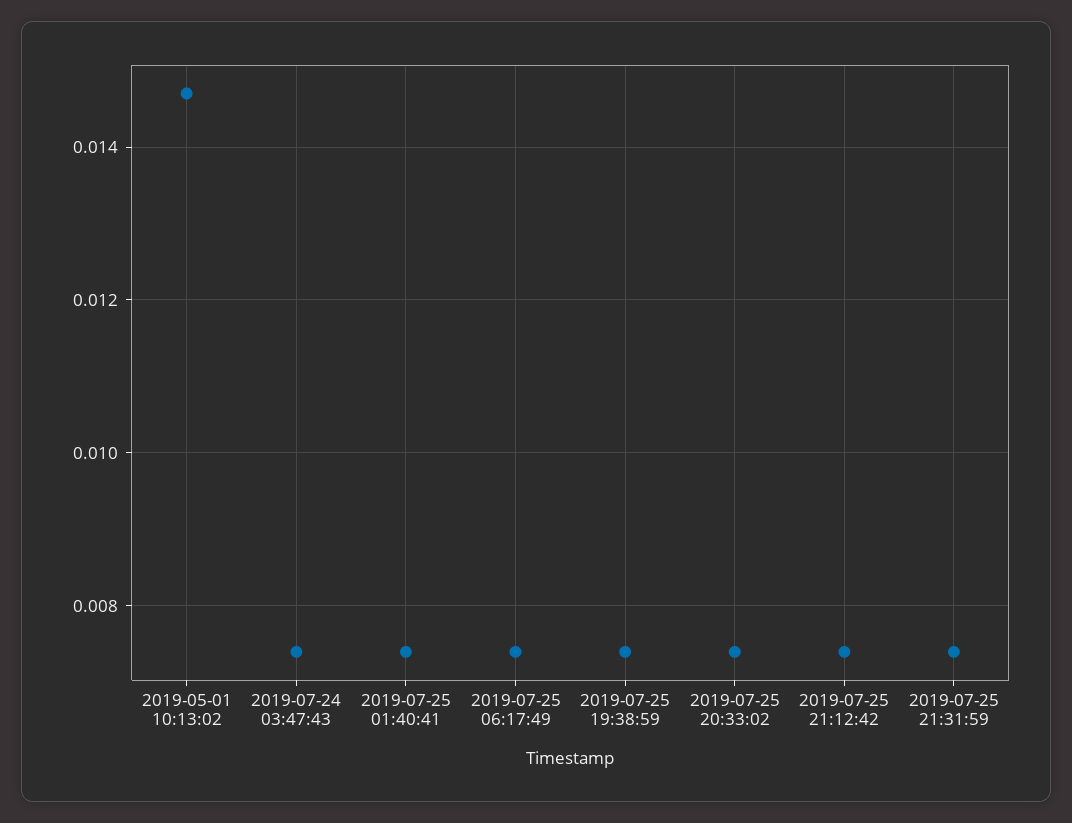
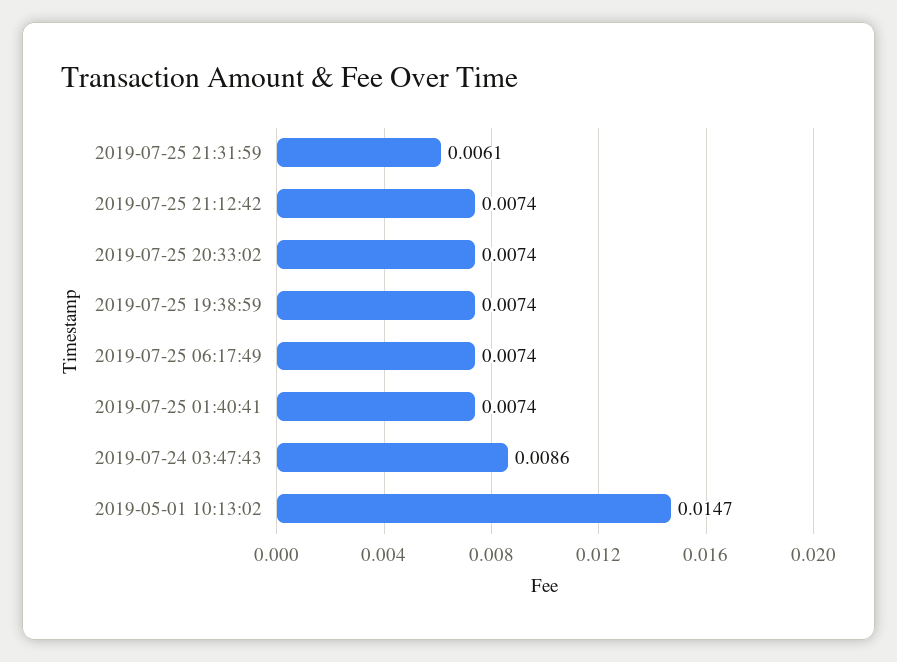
  {
    "2019-05-01 10:13:02": 0.0147,
-   "2019-07-24 03:47:43": 0.0075,
+   "2019-07-24 03:47:43": 0.0086,
    "2019-07-25 01:40:41": 0.0074,
    "2019-07-25 06:17:49": 0.0074,
    "2019-07-25 19:38:59": 0.0074,
    "2019-07-25 20:33:02": 0.0074,
    "2019-07-25 21:12:42": 0.0074,
-   "2019-07-25 21:31:59": 0.0075
+   "2019-07-25 21:31:59": 0.0061
  }

